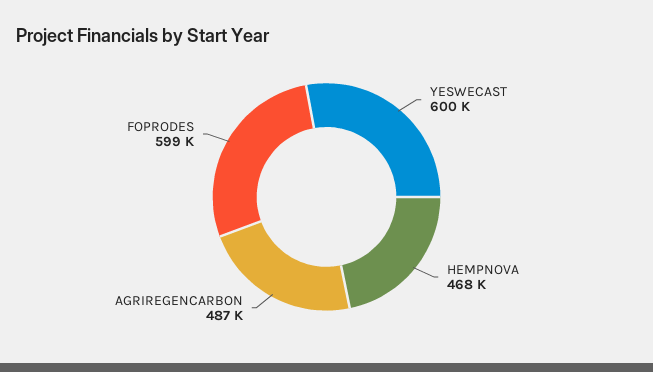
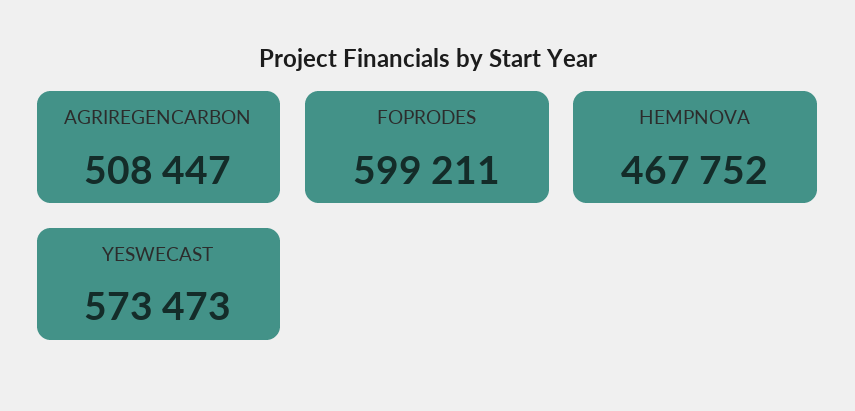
  {
-   "YESWECAST": 600000,
+   "YESWECAST": 573473,
    "HEMPNOVA": 467752,
-   "AGRIREGENCARBON": 487000,
+   "AGRIREGENCARBON": 508447,
    "FOPRODES": 599211
  }

